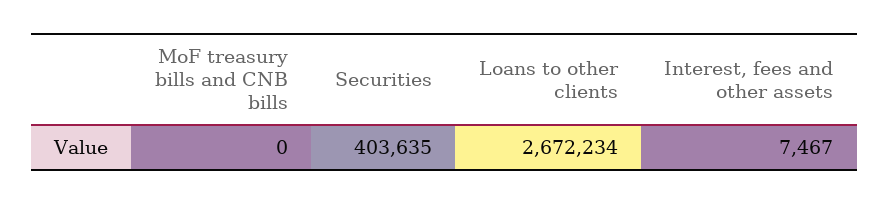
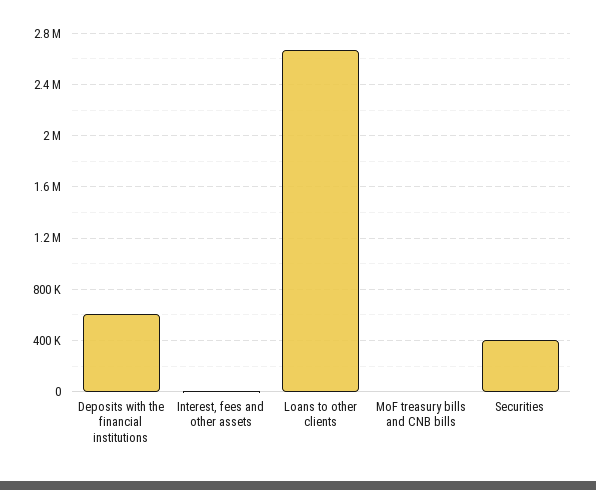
  {
    "MoF treasury bills and CNB bills": 0,
    "Securities": 403635,
    "Loans to other clients": 2672234,
-   "Interest, fees and other assets": 7467
+   "Interest, fees and other assets": 7467,
+   "Deposits with the financial institutions": 600000
  }

